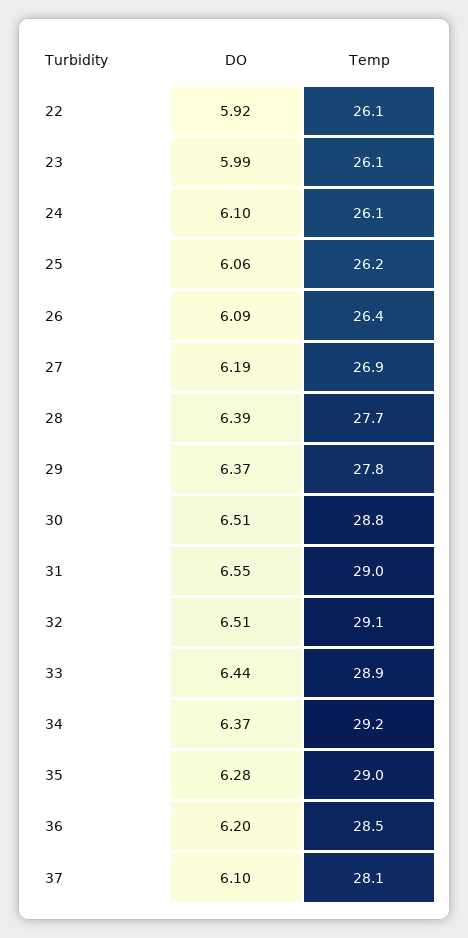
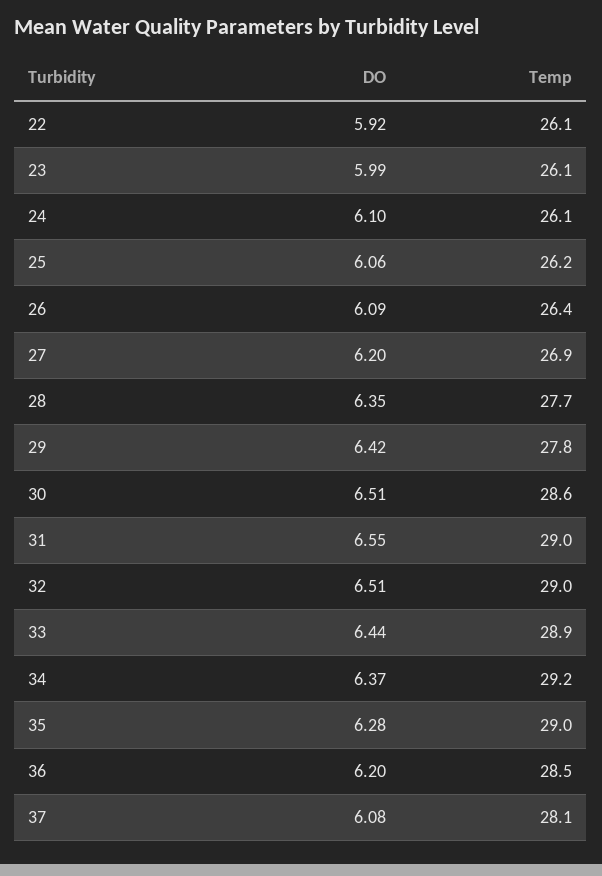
  {
    "DO": {
      "22": 5.92,
      "23": 5.99,
      "24": 6.1,
      "25": 6.06,
      "26": 6.09,
-     "27": 6.19,
+     "27": 6.2,
-     "28": 6.39,
+     "28": 6.35,
-     "29": 6.37,
+     "29": 6.42,
      "30": 6.51,
      "31": 6.55,
      "32": 6.51,
      "33": 6.44,
      "34": 6.37,
      "35": 6.28,
      "36": 6.2,
-     "37": 6.1
+     "37": 6.08
    },
    "Temp": {
      "22": 26.1,
      "23": 26.1,
      "24": 26.1,
      "25": 26.2,
      "26": 26.4,
      "27": 26.9,
      "28": 27.7,
      "29": 27.8,
-     "30": 28.8,
+     "30": 28.6,
      "31": 29,
-     "32": 29.1,
+     "32": 29,
      "33": 28.9,
      "34": 29.2,
      "35": 29,
      "36": 28.5,
      "37": 28.1
    }
  }

